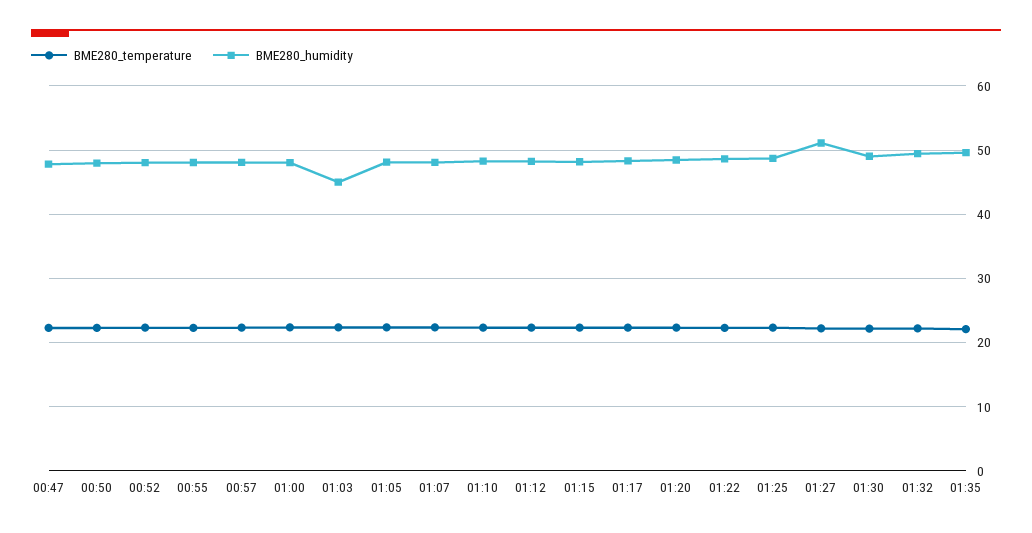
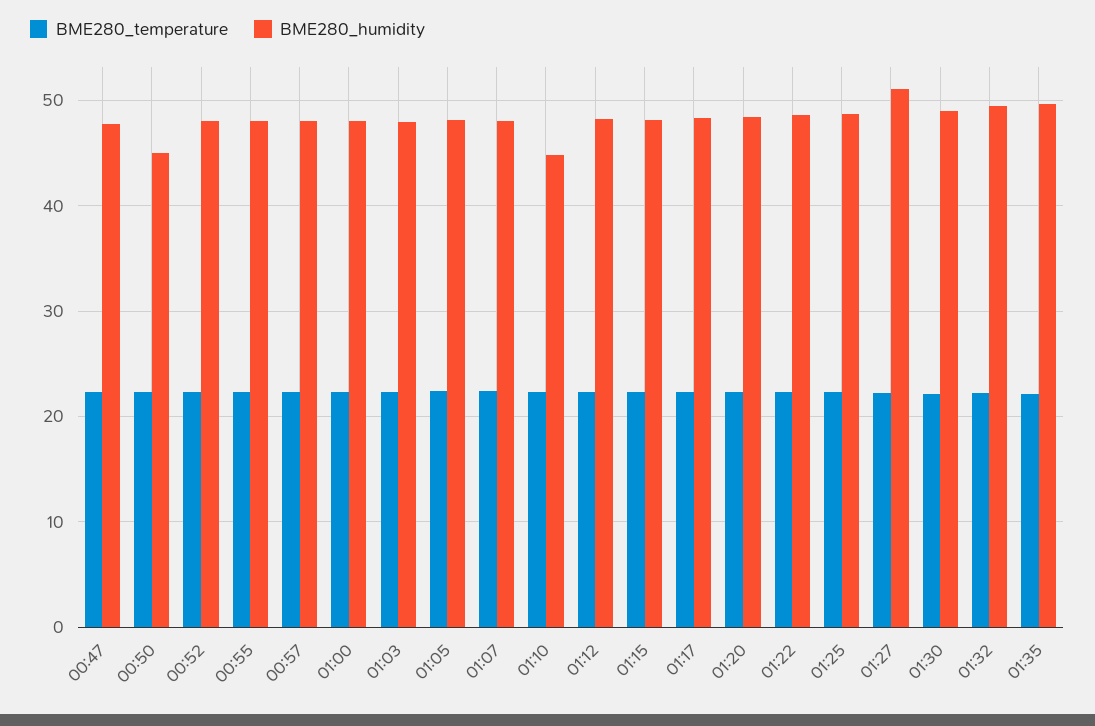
  {
    "BME280_temperature": {
      "00:47": 22,
      "00:50": 22,
      "00:52": 22,
      "00:55": 22,
      "00:57": 22,
      "01:00": 22,
      "01:03": 22,
      "01:05": 22,
      "01:07": 22,
      "01:10": 22,
      "01:12": 22,
      "01:15": 22,
      "01:17": 22,
      "01:20": 22,
      "01:22": 22,
      "01:25": 22,
      "01:27": 22,
      "01:30": 22,
      "01:32": 22,
      "01:35": 22
    },
    "BME280_humidity": {
      "00:47": 48,
-     "00:50": 48,
+     "00:50": 45,
      "00:52": 48,
      "00:55": 48,
      "00:57": 48,
      "01:00": 48,
-     "01:03": 45,
+     "01:03": 48,
      "01:05": 48,
      "01:07": 48,
-     "01:10": 48,
+     "01:10": 45,
      "01:12": 48,
      "01:15": 48,
      "01:17": 48,
      "01:20": 48,
      "01:22": 49,
      "01:25": 49,
      "01:27": 51,
      "01:30": 49,
      "01:32": 49,
      "01:35": 50
    }
  }

